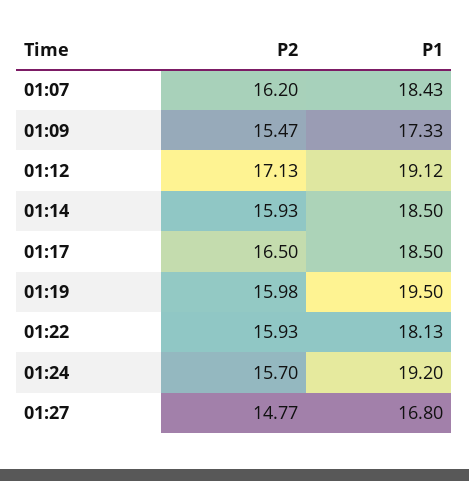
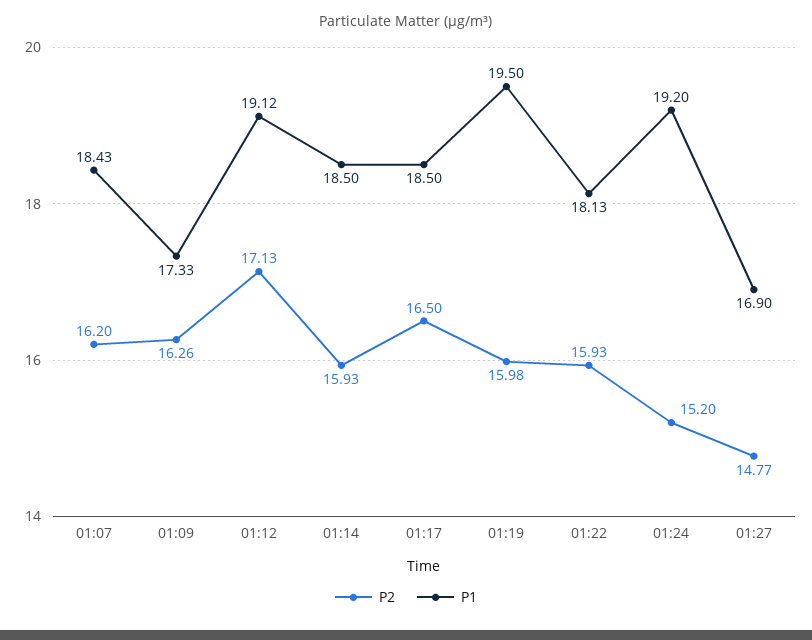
  {
    "P2": {
      "01:07": 16.2,
-     "01:09": 15.47,
+     "01:09": 16.26,
      "01:12": 17.13,
      "01:14": 15.93,
      "01:17": 16.5,
      "01:19": 15.98,
      "01:22": 15.93,
-     "01:24": 15.7,
+     "01:24": 15.2,
      "01:27": 14.77
    },
    "P1": {
      "01:07": 18.43,
      "01:09": 17.33,
      "01:12": 19.12,
      "01:14": 18.5,
      "01:17": 18.5,
      "01:19": 19.5,
      "01:22": 18.13,
      "01:24": 19.2,
-     "01:27": 16.8
+     "01:27": 16.9
    }
  }

